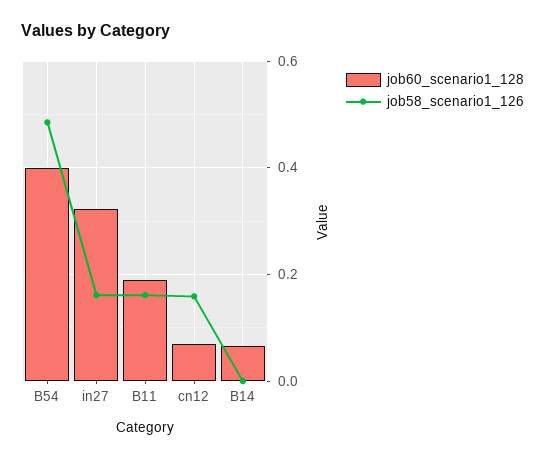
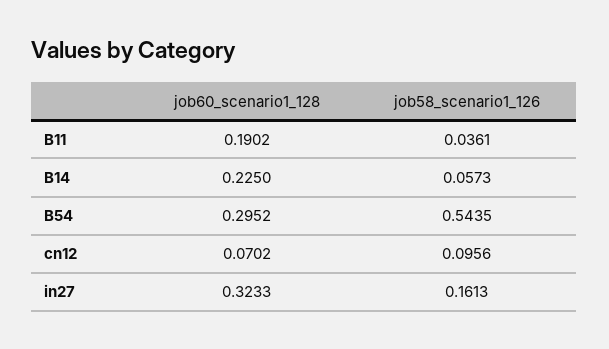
  {
    "job60_scenario1_128": {
-     "B54": 0.4,
+     "B54": 0.2952,
      "in27": 0.3233,
      "B11": 0.1902,
      "cn12": 0.0702,
-     "B14": 0.06
+     "B14": 0.225
    },
    "job58_scenario1_126": {
-     "B54": 0.48,
+     "B54": 0.5435,
      "in27": 0.1613,
-     "B11": 0.16,
+     "B11": 0.0361,
-     "cn12": 0.16,
+     "cn12": 0.0956,
-     "B14": 0
+     "B14": 0.0573
    }
  }

